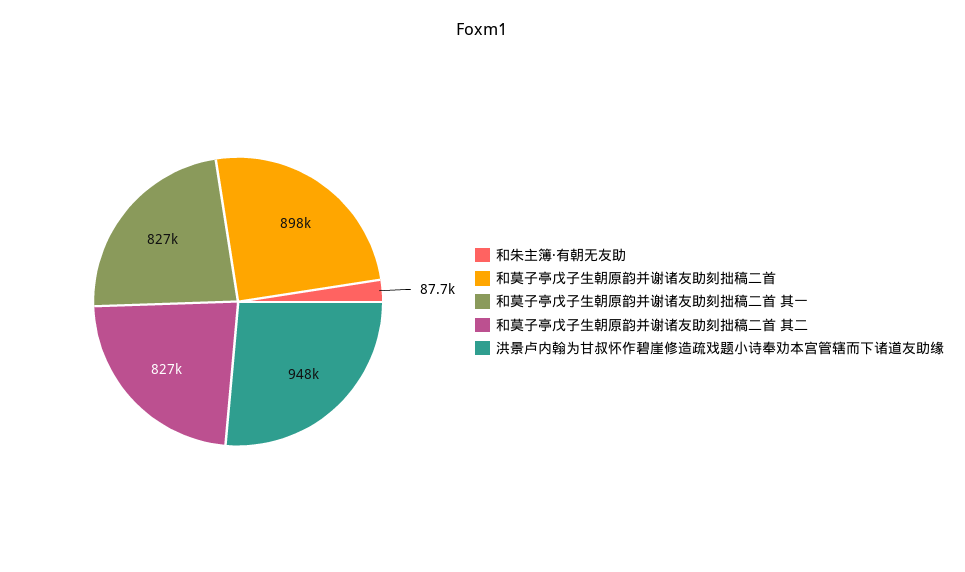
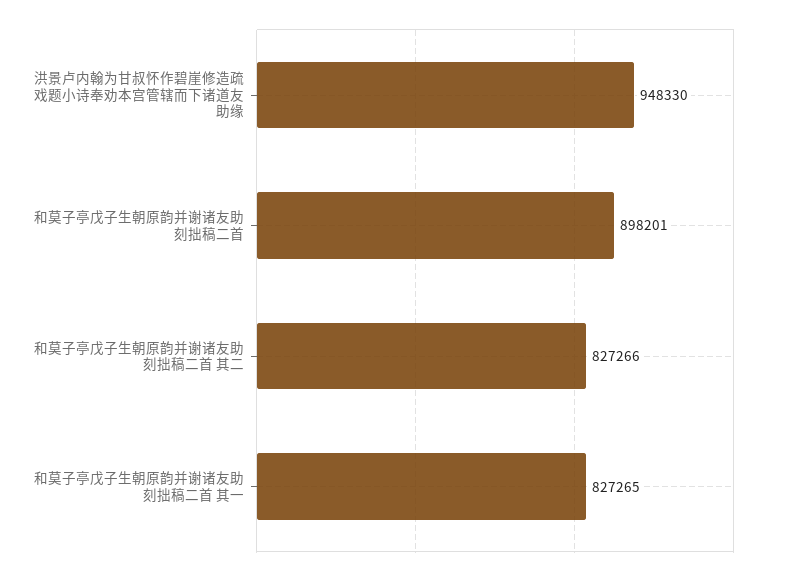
  {
-   "和朱主簿·有朝无友助": 87700,
    "和莫子亭戊子生朝原韵并谢诸友助刻拙稿二首": 898201,
    "和莫子亭戊子生朝原韵并谢诸友助刻拙稿二首 其一": 827265,
    "和莫子亭戊子生朝原韵并谢诸友助刻拙稿二首 其二": 827266,
    "洪景卢内翰为甘叔怀作碧崖修造疏戏题小诗奉劝本宫管辖而下诸道友助缘": 948330
  }

